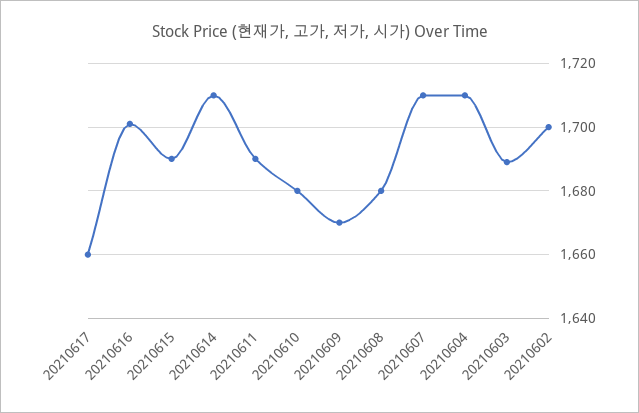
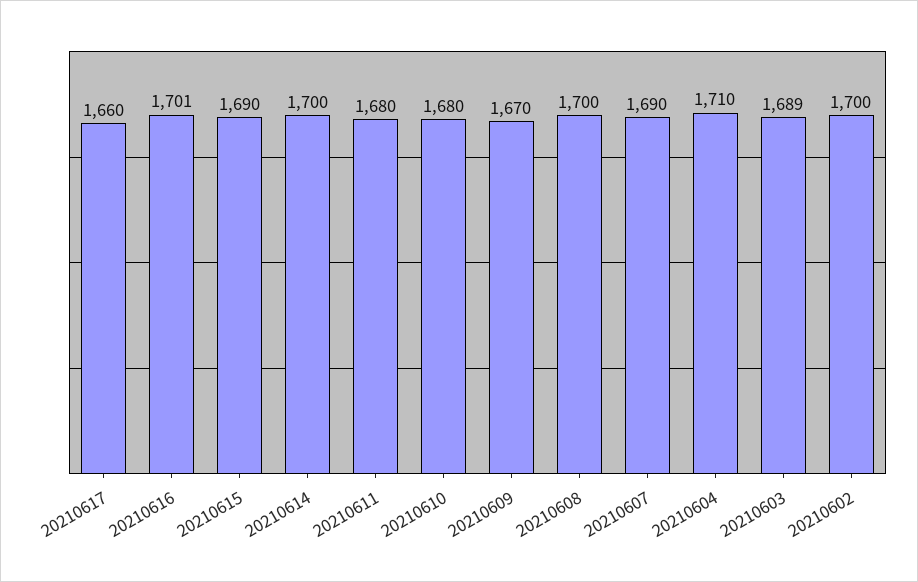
  {
    "20210617": 1660,
    "20210616": 1701,
    "20210615": 1690,
-   "20210614": 1710,
+   "20210614": 1700,
-   "20210611": 1690,
+   "20210611": 1680,
    "20210610": 1680,
    "20210609": 1670,
-   "20210608": 1680,
+   "20210608": 1700,
-   "20210607": 1710,
+   "20210607": 1690,
    "20210604": 1710,
    "20210603": 1689,
    "20210602": 1700
  }

